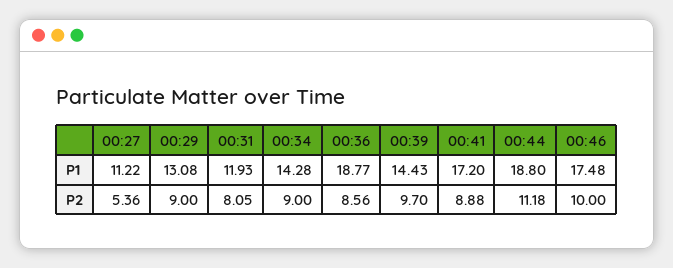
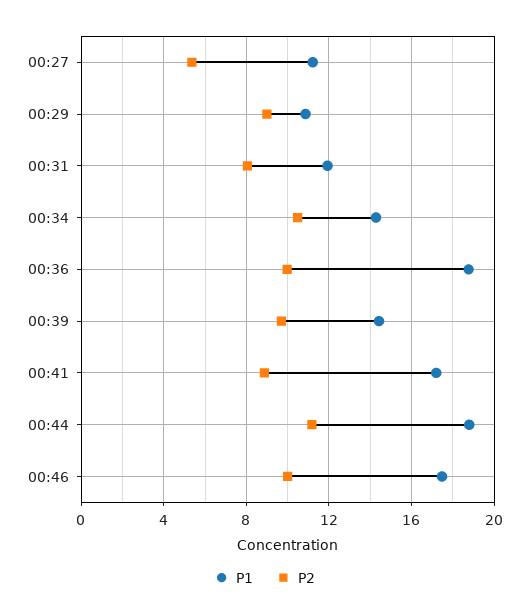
  {
    "P1": {
      "00:27": 11.22,
-     "00:29": 13.08,
+     "00:29": 11,
      "00:31": 11.93,
      "00:34": 14.28,
      "00:36": 18.77,
      "00:39": 14.43,
      "00:41": 17.2,
      "00:44": 18.8,
      "00:46": 17.48
    },
    "P2": {
      "00:27": 5.36,
      "00:29": 9,
      "00:31": 8.05,
-     "00:34": 9,
+     "00:34": 10.5,
-     "00:36": 8.56,
+     "00:36": 10,
      "00:39": 9.7,
      "00:41": 8.88,
      "00:44": 11.18,
      "00:46": 10
    }
  }

